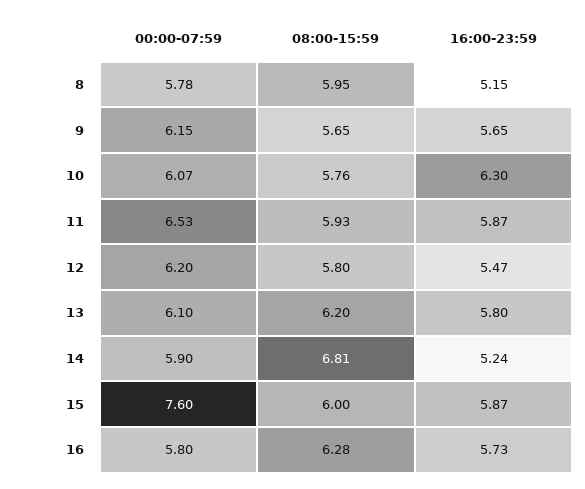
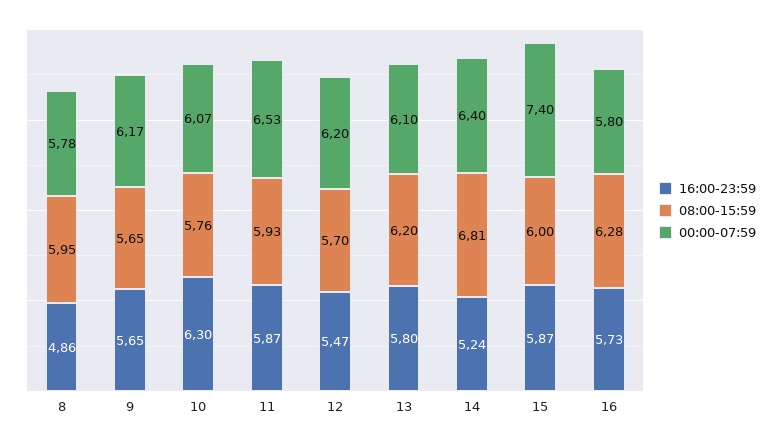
  {
    "00:00-07:59": {
      "8": 5.78,
-     "9": 6.15,
+     "9": 6.17,
      "10": 6.07,
      "11": 6.53,
      "12": 6.2,
      "13": 6.1,
-     "14": 5.9,
+     "14": 6.4,
-     "15": 7.6,
+     "15": 7.4,
      "16": 5.8
    },
    "08:00-15:59": {
      "8": 5.95,
      "9": 5.65,
      "10": 5.76,
      "11": 5.93,
-     "12": 5.8,
+     "12": 5.7,
      "13": 6.2,
      "14": 6.81,
      "15": 6,
      "16": 6.28
    },
    "16:00-23:59": {
-     "8": 5.15,
+     "8": 4.86,
      "9": 5.65,
      "10": 6.3,
      "11": 5.87,
      "12": 5.47,
      "13": 5.8,
      "14": 5.24,
      "15": 5.87,
      "16": 5.73
    }
  }

